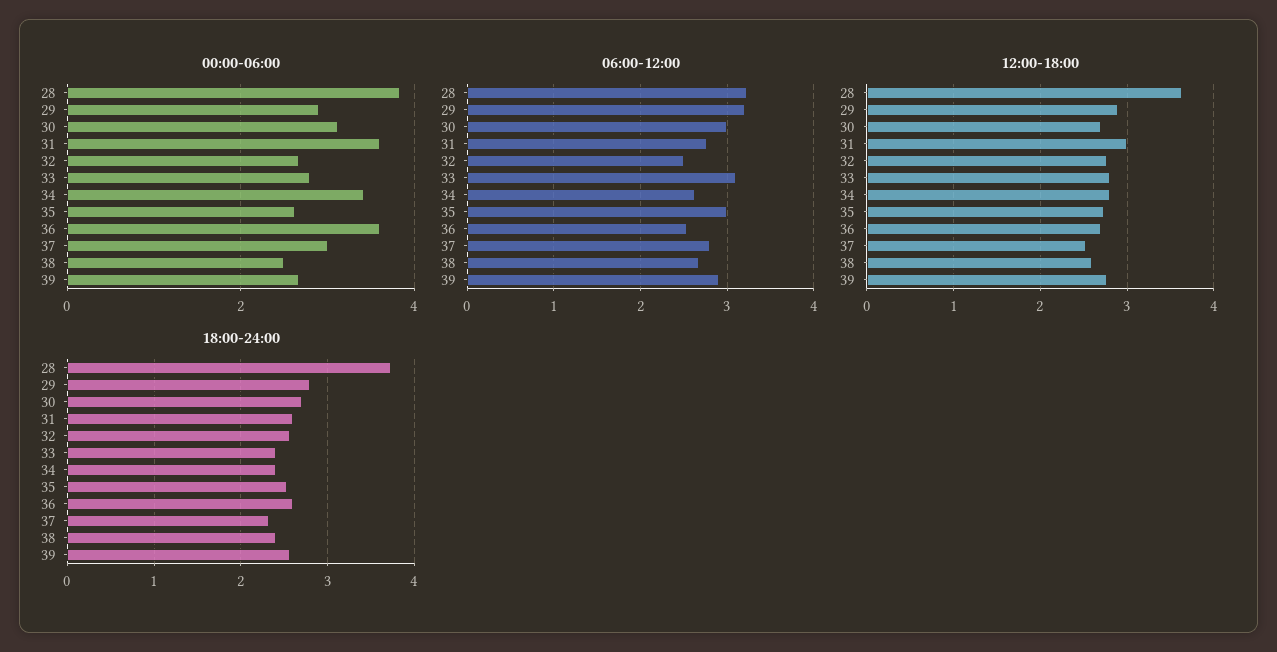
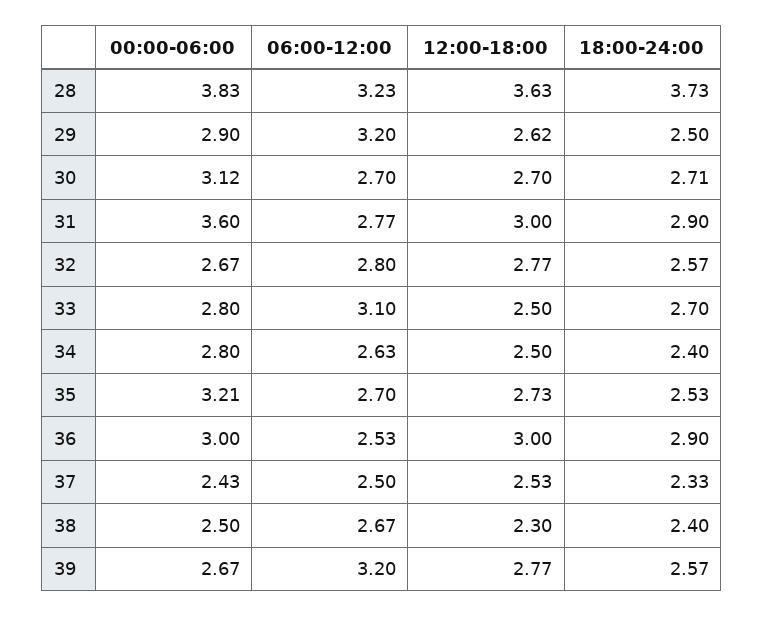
  {
    "00:00-06:00": {
      "28": 3.83,
      "29": 2.9,
      "30": 3.12,
      "31": 3.6,
      "32": 2.67,
      "33": 2.8,
-     "34": 3.4,
+     "34": 2.8,
-     "35": 2.6,
+     "35": 3.21,
-     "36": 3.6,
+     "36": 3,
-     "37": 3,
+     "37": 2.43,
      "38": 2.5,
      "39": 2.67
    },
    "06:00-12:00": {
      "28": 3.23,
      "29": 3.2,
-     "30": 3,
+     "30": 2.7,
      "31": 2.77,
-     "32": 2.5,
+     "32": 2.8,
      "33": 3.1,
      "34": 2.63,
-     "35": 3,
+     "35": 2.7,
      "36": 2.53,
-     "37": 2.8,
+     "37": 2.5,
      "38": 2.67,
-     "39": 2.9
+     "39": 3.2
    },
    "12:00-18:00": {
      "28": 3.63,
-     "29": 2.9,
+     "29": 2.62,
      "30": 2.7,
      "31": 3,
      "32": 2.77,
-     "33": 2.8,
+     "33": 2.5,
-     "34": 2.8,
+     "34": 2.5,
      "35": 2.73,
-     "36": 2.7,
+     "36": 3,
      "37": 2.53,
-     "38": 2.6,
+     "38": 2.3,
      "39": 2.77
    },
    "18:00-24:00": {
      "28": 3.73,
-     "29": 2.8,
+     "29": 2.5,
      "30": 2.71,
-     "31": 2.6,
+     "31": 2.9,
      "32": 2.57,
-     "33": 2.4,
+     "33": 2.7,
      "34": 2.4,
      "35": 2.53,
-     "36": 2.6,
+     "36": 2.9,
      "37": 2.33,
      "38": 2.4,
      "39": 2.57
    }
  }

